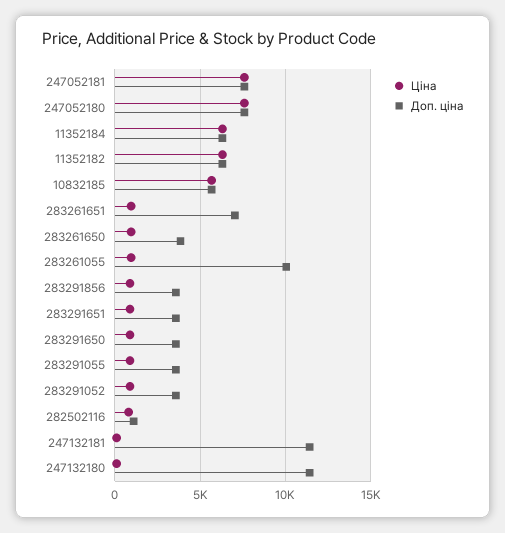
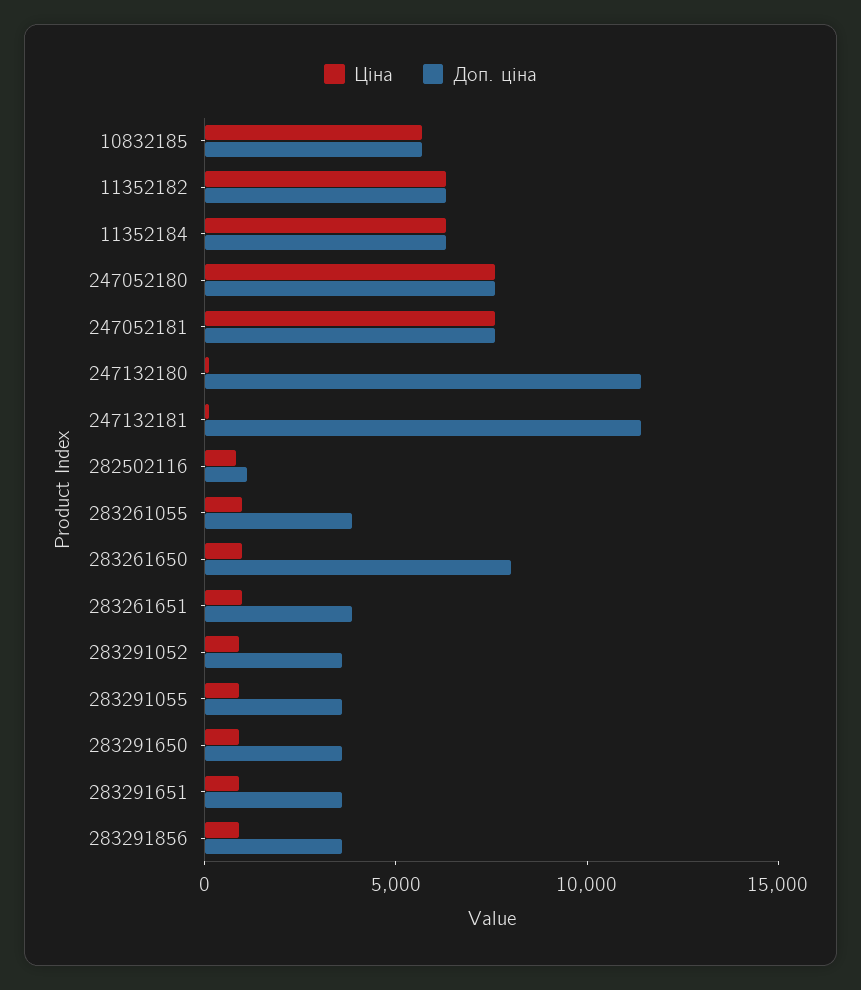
  {
    "Ціна": {
      "247052181": 7500,
      "247052180": 7500,
      "11352184": 6500,
      "11352182": 6500,
      "10832185": 5500,
      "283261651": 1000,
      "283261650": 1000,
      "283261055": 1000,
      "283291856": 1000,
      "283291651": 1000,
      "283291650": 1000,
      "283291055": 1000,
      "283291052": 1000,
      "282502116": 1000,
      "247132181": 0,
      "247132180": 0
    },
    "Доп. ціна": {
      "247052181": 7500,
      "247052180": 7500,
      "11352184": 6500,
      "11352182": 6500,
      "10832185": 5500,
-     "283261651": 7000,
+     "283261651": 4000,
-     "283261650": 4000,
+     "283261650": 8000,
-     "283261055": 10000,
+     "283261055": 4000,
      "283291856": 3500,
      "283291651": 3500,
      "283291650": 3500,
      "283291055": 3500,
      "283291052": 3500,
      "282502116": 1000,
      "247132181": 11500,
      "247132180": 11500
    }
  }

